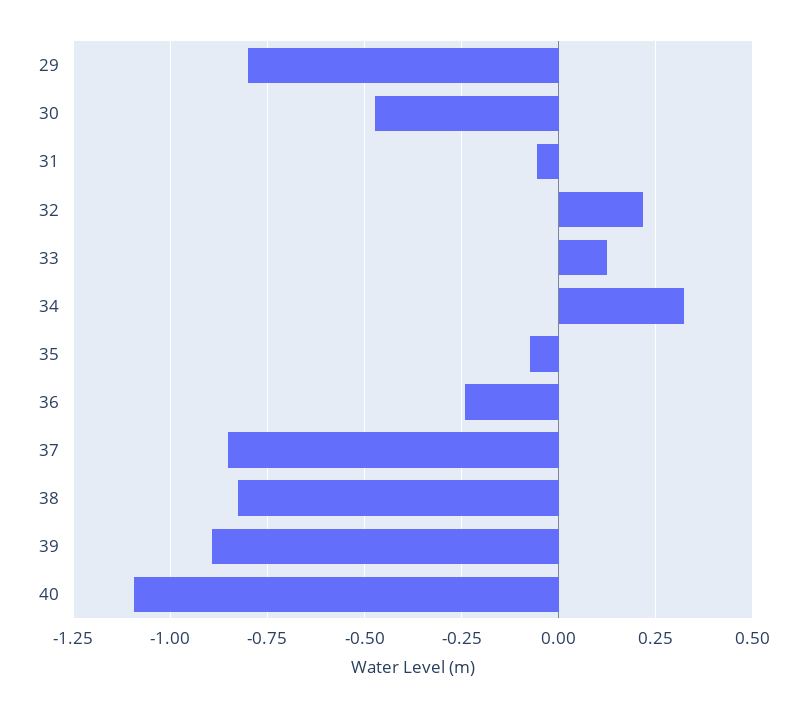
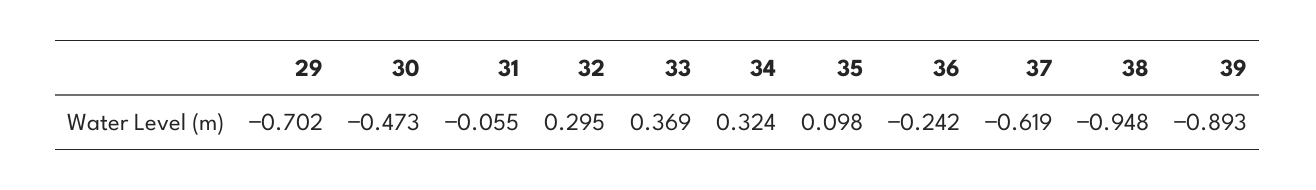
  {
-   "29": -0.8,
+   "29": -0.702,
    "30": -0.473,
    "31": -0.055,
-   "32": 0.225,
+   "32": 0.295,
-   "33": 0.125,
+   "33": 0.369,
    "34": 0.324,
-   "35": -0.075,
+   "35": 0.098,
    "36": -0.242,
-   "37": -0.85,
+   "37": -0.619,
-   "38": -0.825,
+   "38": -0.948,
-   "39": -0.893,
+   "39": -0.893
-   "40": -1.1
  }

